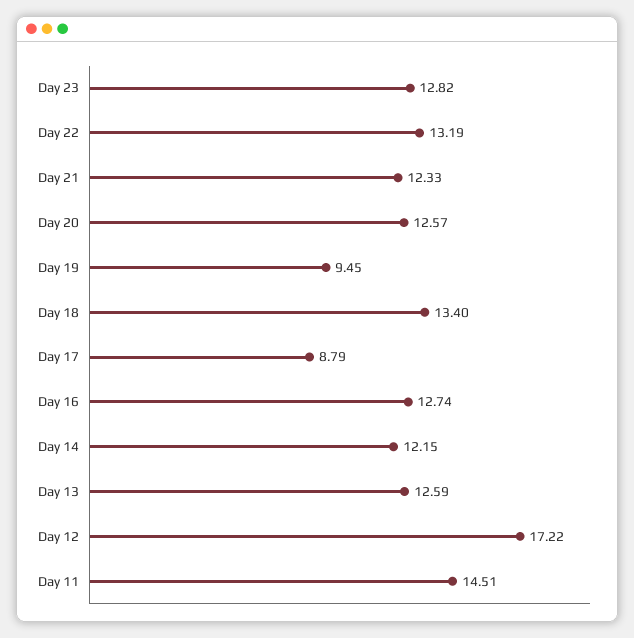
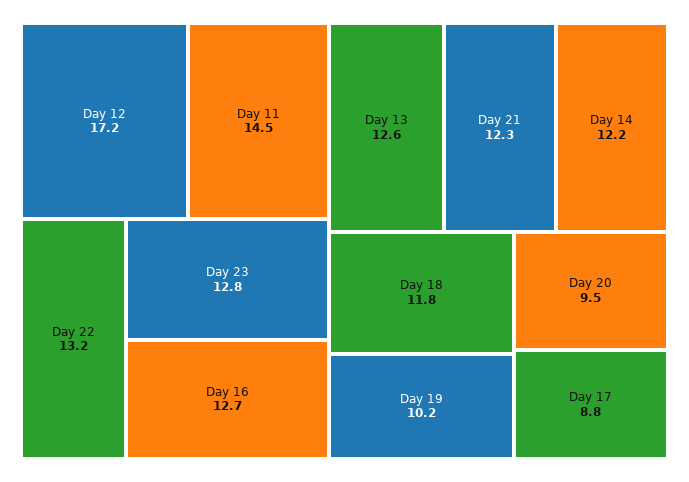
  {
    "Day 23": 12.82,
    "Day 22": 13.19,
    "Day 21": 12.33,
-   "Day 20": 12.57,
+   "Day 20": 9.5,
-   "Day 19": 9.45,
+   "Day 19": 10.2,
-   "Day 18": 13.4,
+   "Day 18": 11.8,
    "Day 17": 8.79,
    "Day 16": 12.74,
    "Day 14": 12.15,
    "Day 13": 12.59,
    "Day 12": 17.22,
    "Day 11": 14.51
  }

